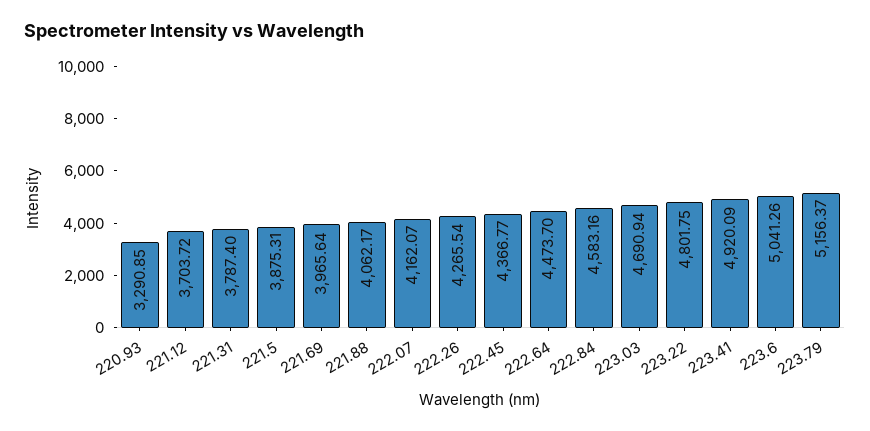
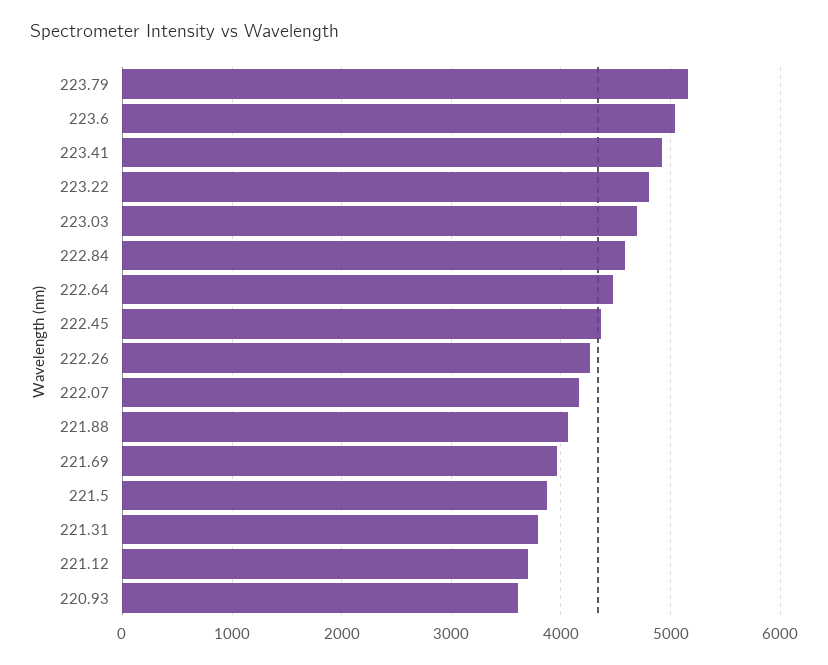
  {
-   "220.93": 3290.85,
+   "220.93": 3600,
    "221.12": 3703.72,
    "221.31": 3787.4,
    "221.5": 3875.31,
    "221.69": 3965.64,
    "221.88": 4062.17,
    "222.07": 4162.07,
    "222.26": 4265.54,
    "222.45": 4366.77,
    "222.64": 4473.7,
    "222.84": 4583.16,
    "223.03": 4690.94,
    "223.22": 4801.75,
    "223.41": 4920.09,
    "223.6": 5041.26,
    "223.79": 5156.37
  }

